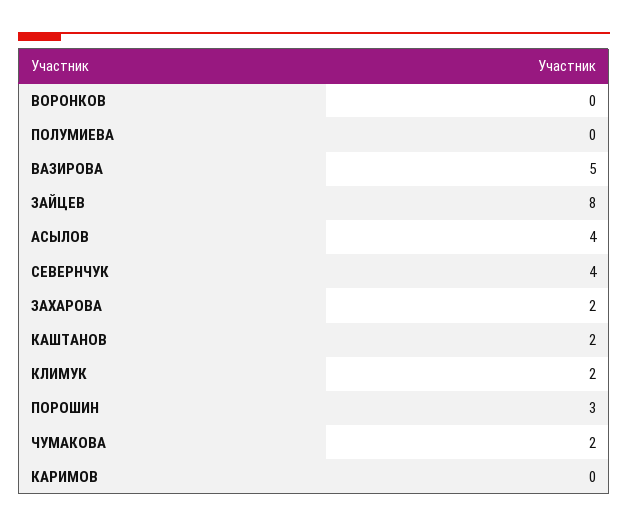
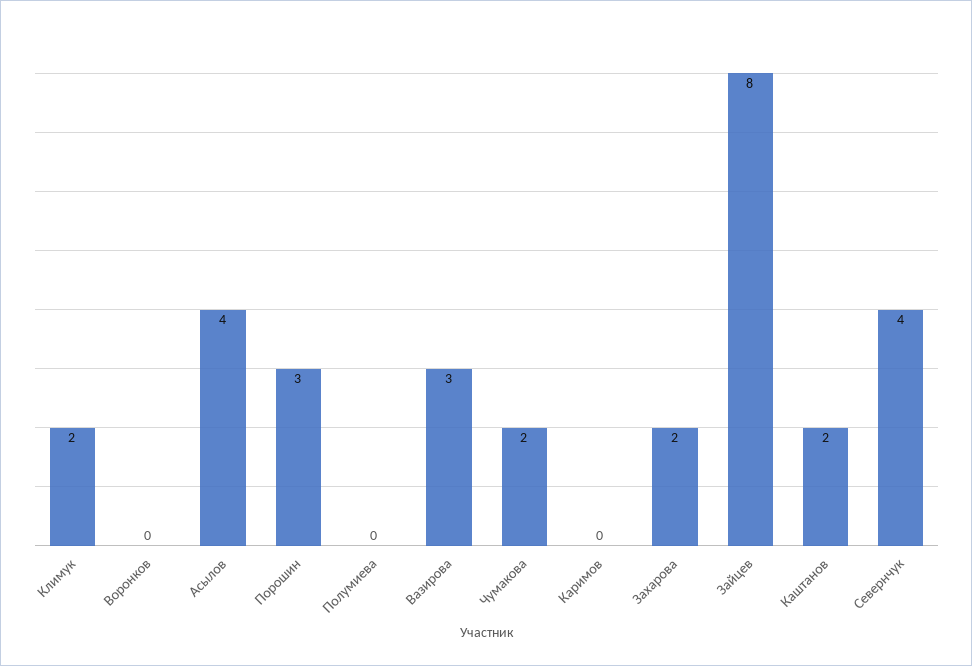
  {
    "ВОРОНКОВ": 0,
    "ПОЛУМИЕВА": 0,
-   "ВАЗИРОВА": 5,
+   "ВАЗИРОВА": 3,
    "ЗАЙЦЕВ": 8,
    "АСЫЛОВ": 4,
    "СЕВЕРНЧУК": 4,
    "ЗАХАРОВА": 2,
    "КАШТАНОВ": 2,
    "КЛИМУК": 2,
    "ПОРОШИН": 3,
    "ЧУМАКОВА": 2,
    "КАРИМОВ": 0
  }

